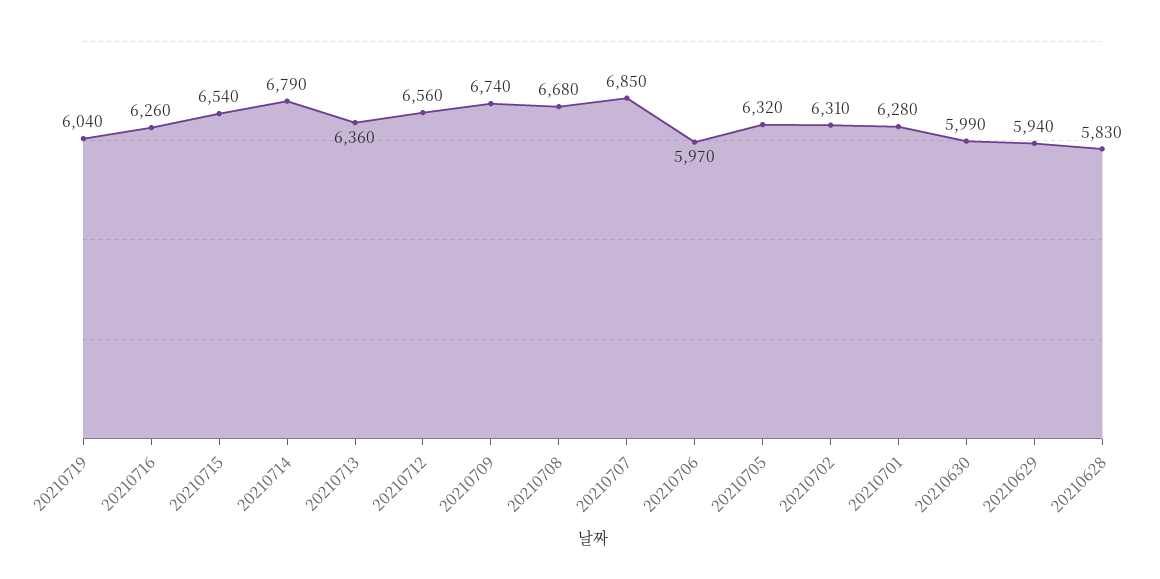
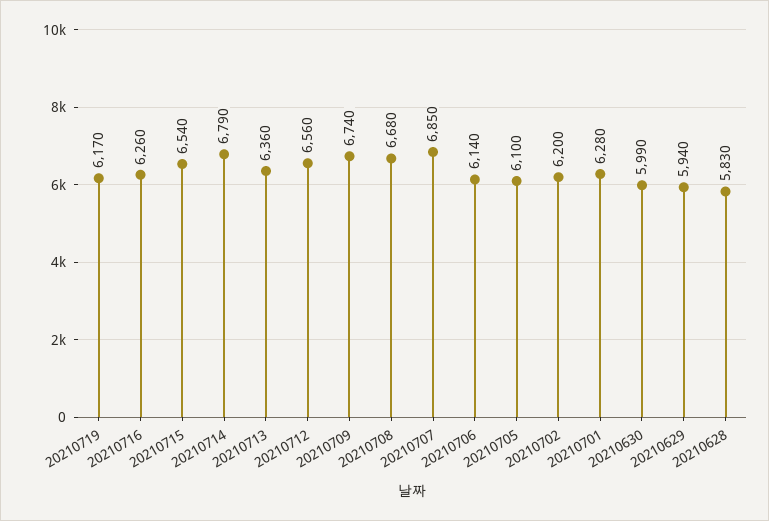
  {
-   "20210719": 6040,
+   "20210719": 6170,
    "20210716": 6260,
    "20210715": 6540,
    "20210714": 6790,
    "20210713": 6360,
    "20210712": 6560,
    "20210709": 6740,
    "20210708": 6680,
    "20210707": 6850,
-   "20210706": 5970,
+   "20210706": 6140,
-   "20210705": 6320,
+   "20210705": 6100,
-   "20210702": 6310,
+   "20210702": 6200,
    "20210701": 6280,
    "20210630": 5990,
    "20210629": 5940,
    "20210628": 5830
  }

